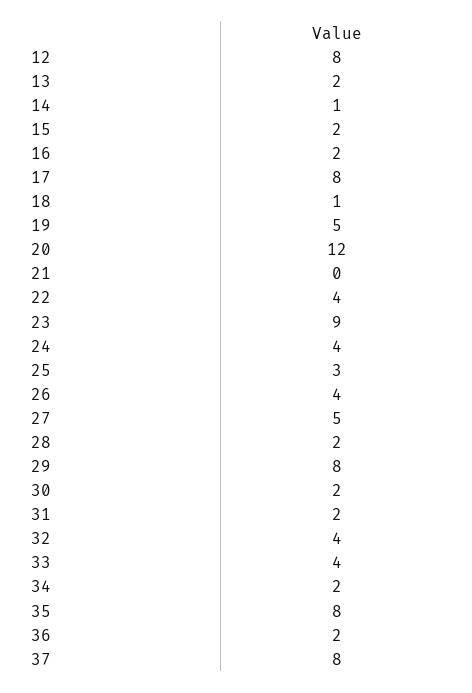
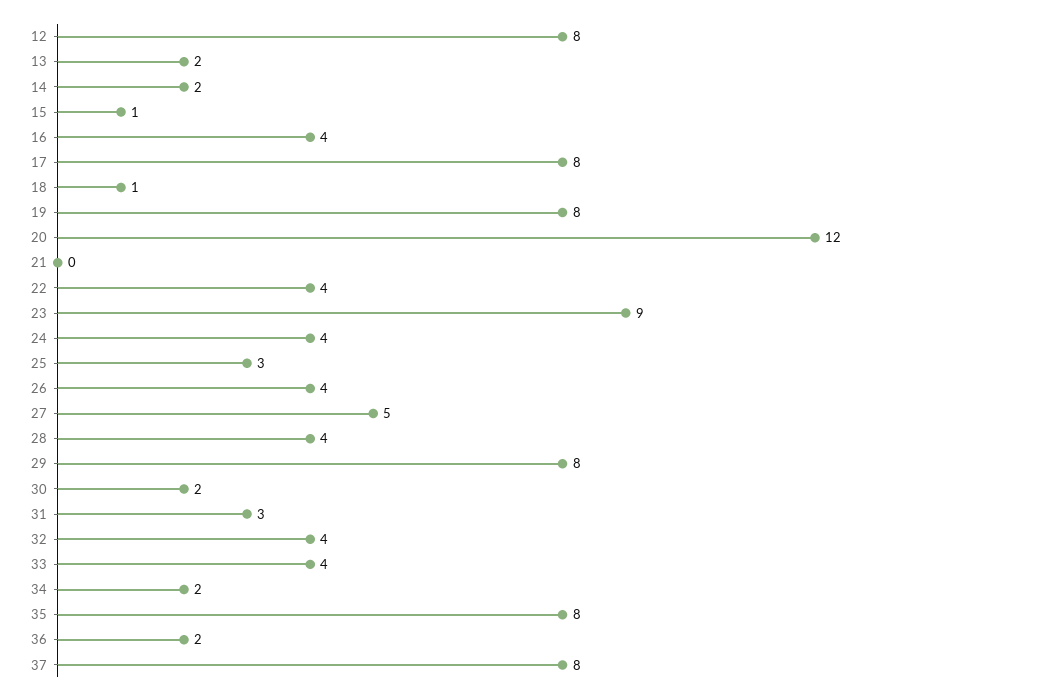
  {
    "12": 8,
    "13": 2,
-   "14": 1,
+   "14": 2,
-   "15": 2,
+   "15": 1,
-   "16": 2,
+   "16": 4,
    "17": 8,
    "18": 1,
-   "19": 5,
+   "19": 8,
    "20": 12,
    "21": 0,
    "22": 4,
    "23": 9,
    "24": 4,
    "25": 3,
    "26": 4,
    "27": 5,
-   "28": 2,
+   "28": 4,
    "29": 8,
    "30": 2,
-   "31": 2,
+   "31": 3,
    "32": 4,
    "33": 4,
    "34": 2,
    "35": 8,
    "36": 2,
    "37": 8
  }

